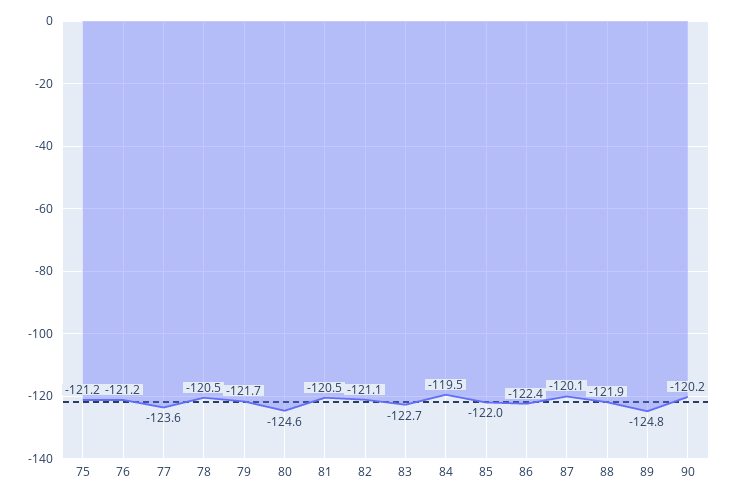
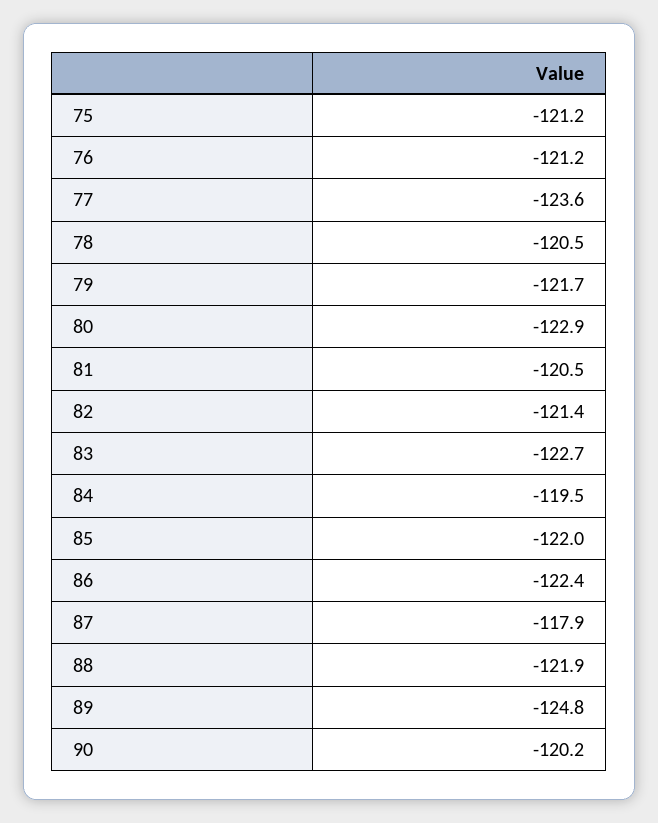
  {
    "75": -121.2,
    "76": -121.2,
    "77": -123.6,
    "78": -120.5,
    "79": -121.7,
-   "80": -124.6,
+   "80": -122.9,
    "81": -120.5,
-   "82": -121.1,
+   "82": -121.4,
    "83": -122.7,
    "84": -119.5,
    "85": -122,
    "86": -122.4,
-   "87": -120.1,
+   "87": -117.9,
    "88": -121.9,
    "89": -124.8,
    "90": -120.2
  }

